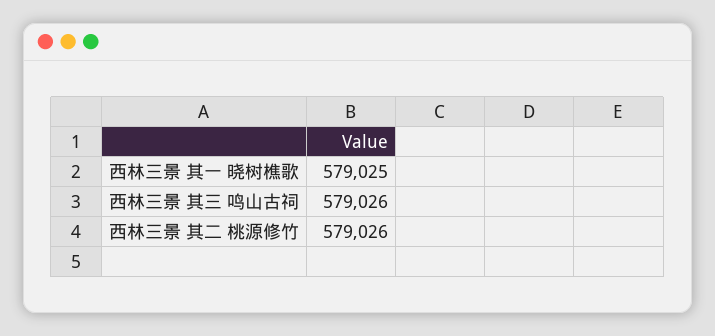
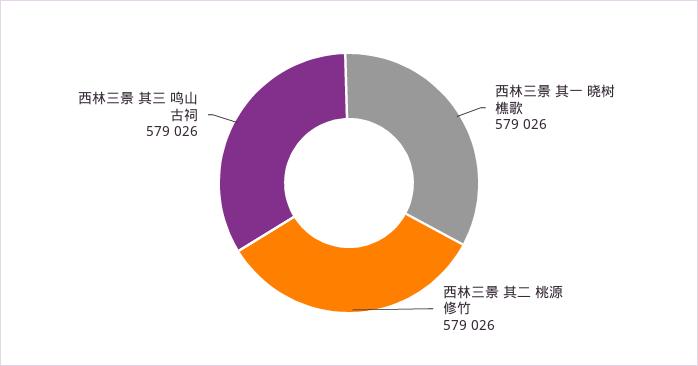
  {
-   "西林三景 其一 晓树樵歌": 579025,
+   "西林三景 其一 晓树樵歌": 579026,
    "西林三景 其三 鸣山古祠": 579026,
    "西林三景 其二 桃源修竹": 579026
  }

